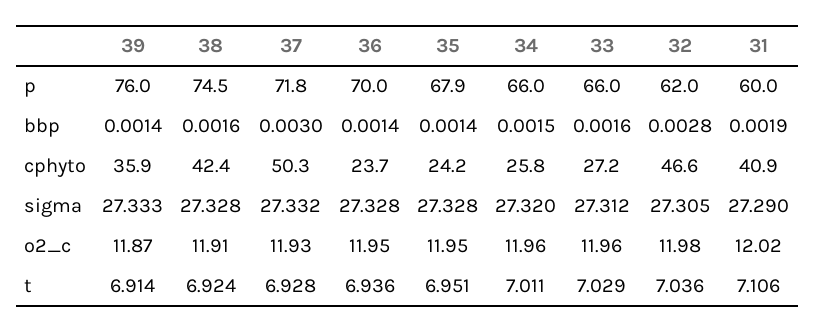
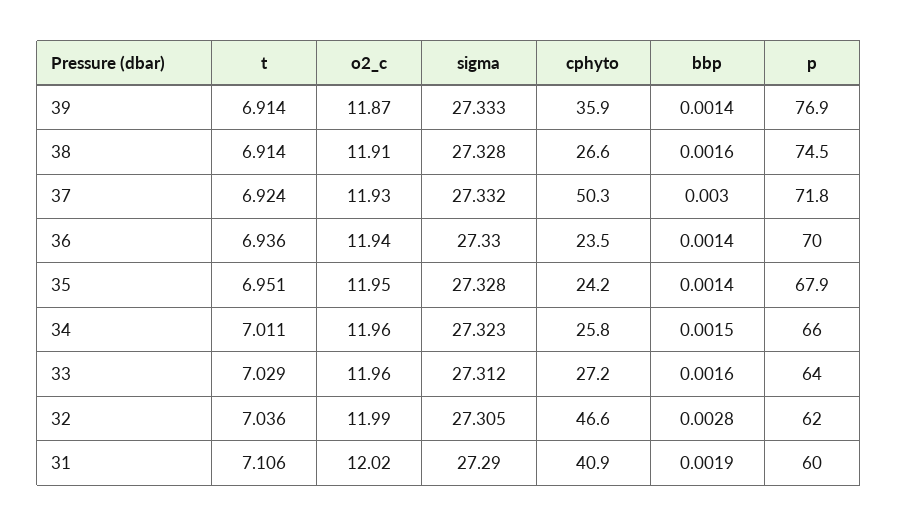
  {
    "39": {
-     "p": 76,
+     "p": 76.9,
      "bbp": 0.0014,
      "cphyto": 35.9,
      "sigma": 27.333,
      "o2_c": 11.87,
      "t": 6.914
    },
    "38": {
      "p": 74.5,
      "bbp": 0.0016,
-     "cphyto": 42.4,
+     "cphyto": 26.6,
      "sigma": 27.328,
      "o2_c": 11.91,
-     "t": 6.924
+     "t": 6.914
    },
    "37": {
      "p": 71.8,
      "bbp": 0.003,
      "cphyto": 50.3,
      "sigma": 27.332,
      "o2_c": 11.93,
-     "t": 6.928
+     "t": 6.924
    },
    "36": {
      "p": 70,
      "bbp": 0.0014,
-     "cphyto": 23.7,
+     "cphyto": 23.5,
-     "sigma": 27.328,
+     "sigma": 27.33,
-     "o2_c": 11.95,
+     "o2_c": 11.94,
      "t": 6.936
    },
    "35": {
      "p": 67.9,
      "bbp": 0.0014,
      "cphyto": 24.2,
      "sigma": 27.328,
      "o2_c": 11.95,
      "t": 6.951
    },
    "34": {
      "p": 66,
      "bbp": 0.0015,
      "cphyto": 25.8,
-     "sigma": 27.32,
+     "sigma": 27.323,
      "o2_c": 11.96,
      "t": 7.011
    },
    "33": {
-     "p": 66,
+     "p": 64,
      "bbp": 0.0016,
      "cphyto": 27.2,
      "sigma": 27.312,
      "o2_c": 11.96,
      "t": 7.029
    },
    "32": {
      "p": 62,
      "bbp": 0.0028,
      "cphyto": 46.6,
      "sigma": 27.305,
-     "o2_c": 11.98,
+     "o2_c": 11.99,
      "t": 7.036
    },
    "31": {
      "p": 60,
      "bbp": 0.0019,
      "cphyto": 40.9,
      "sigma": 27.29,
      "o2_c": 12.02,
      "t": 7.106
    }
  }

